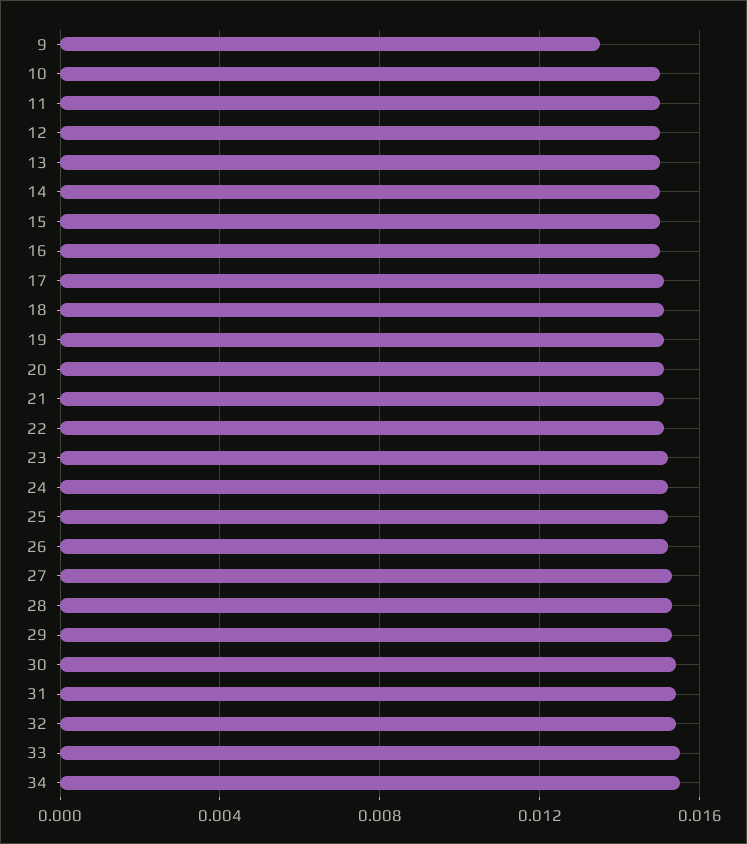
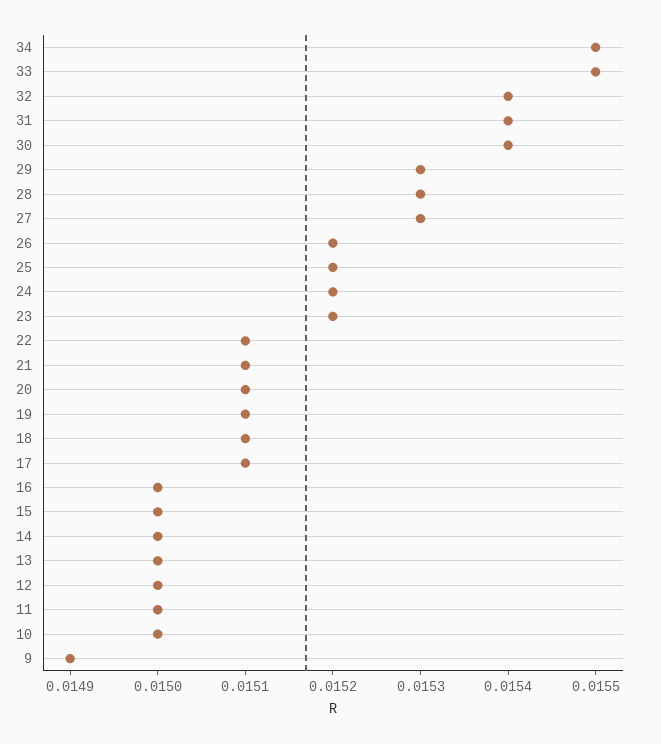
  {
-   "9": 0.0135,
+   "9": 0.0149,
    "10": 0.015,
    "11": 0.015,
    "12": 0.015,
    "13": 0.015,
    "14": 0.015,
    "15": 0.015,
    "16": 0.015,
    "17": 0.0151,
    "18": 0.0151,
    "19": 0.0151,
    "20": 0.0151,
    "21": 0.0151,
    "22": 0.0151,
    "23": 0.0152,
    "24": 0.0152,
    "25": 0.0152,
    "26": 0.0152,
    "27": 0.0153,
    "28": 0.0153,
    "29": 0.0153,
    "30": 0.0154,
    "31": 0.0154,
    "32": 0.0154,
    "33": 0.0155,
    "34": 0.0155
  }

